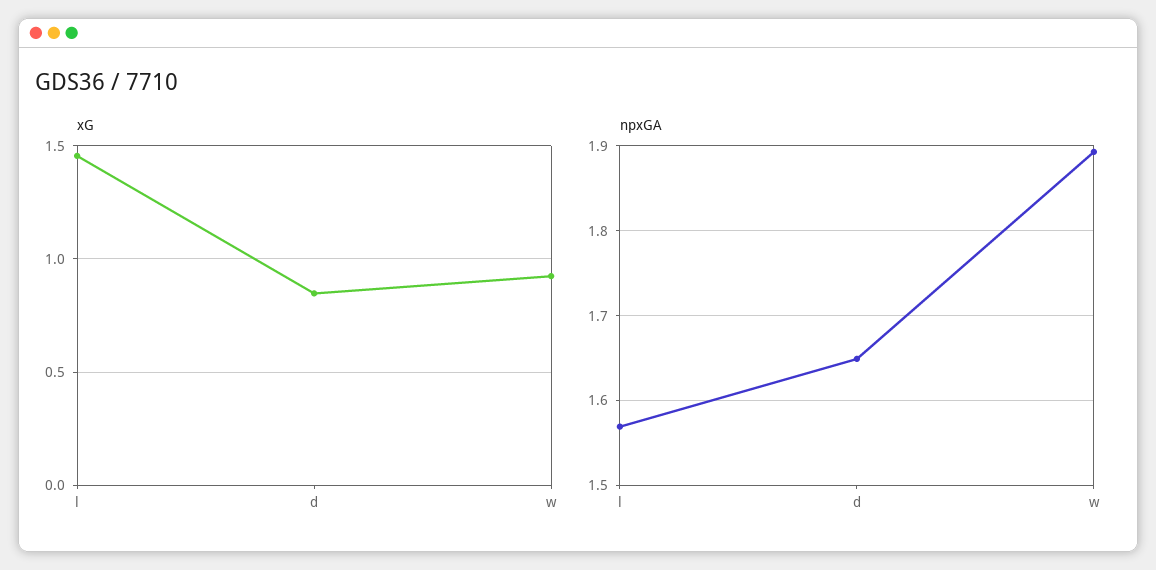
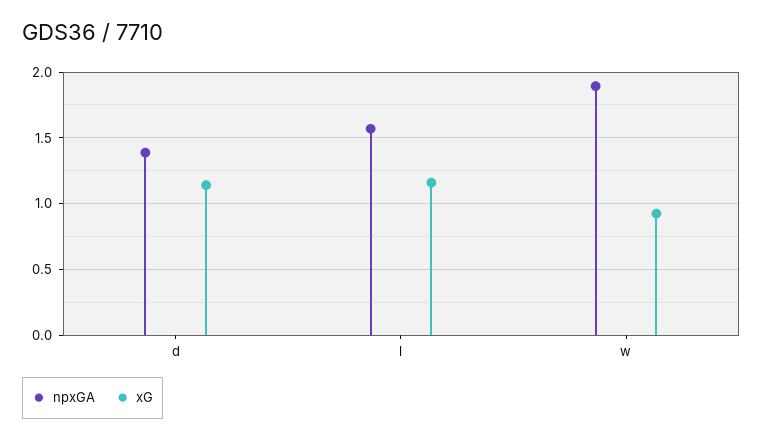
  {
    "xG": {
-     "l": 1.45,
+     "l": 1.15,
-     "d": 0.85,
+     "d": 1.15,
      "w": 0.9
    },
    "npxGA": {
      "l": 1.57,
-     "d": 1.65,
+     "d": 1.4,
      "w": 1.89
    }
  }

